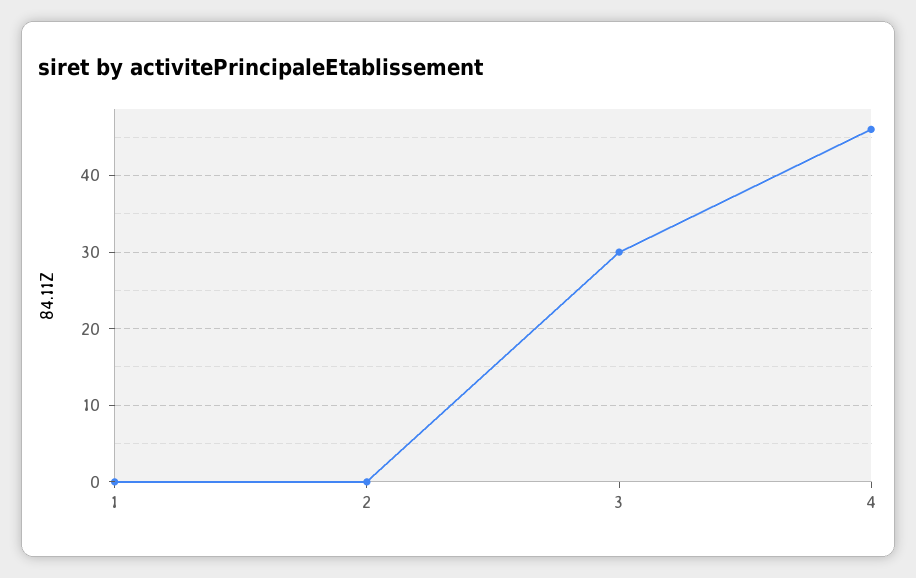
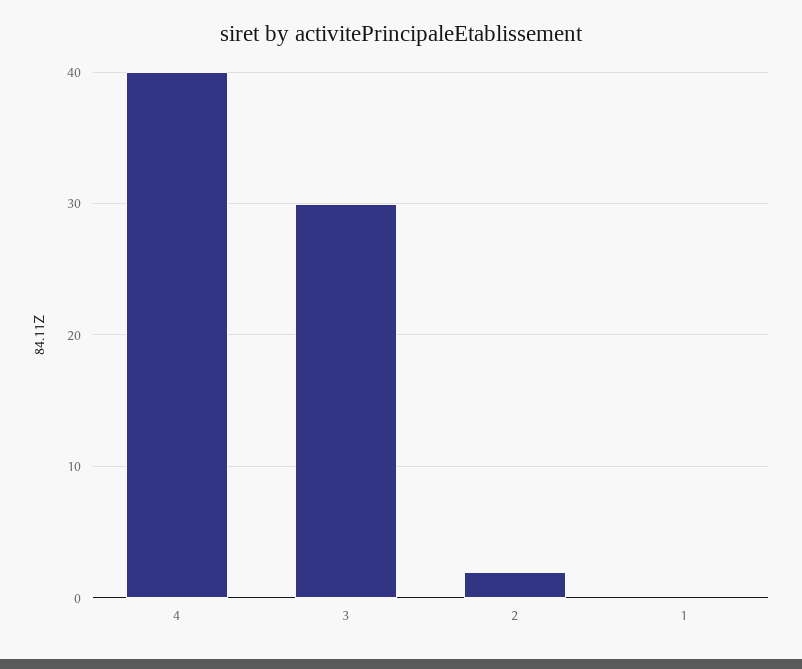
  {
    "1": 0,
-   "2": 0,
+   "2": 2,
    "3": 30,
-   "4": 46
+   "4": 40
  }

